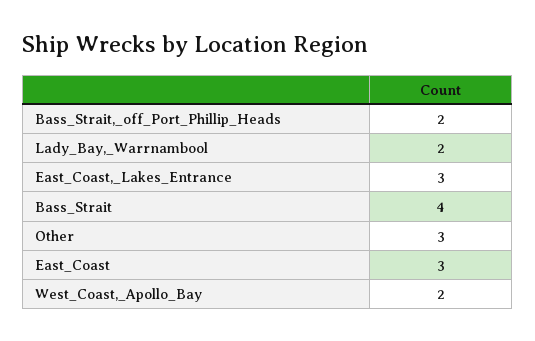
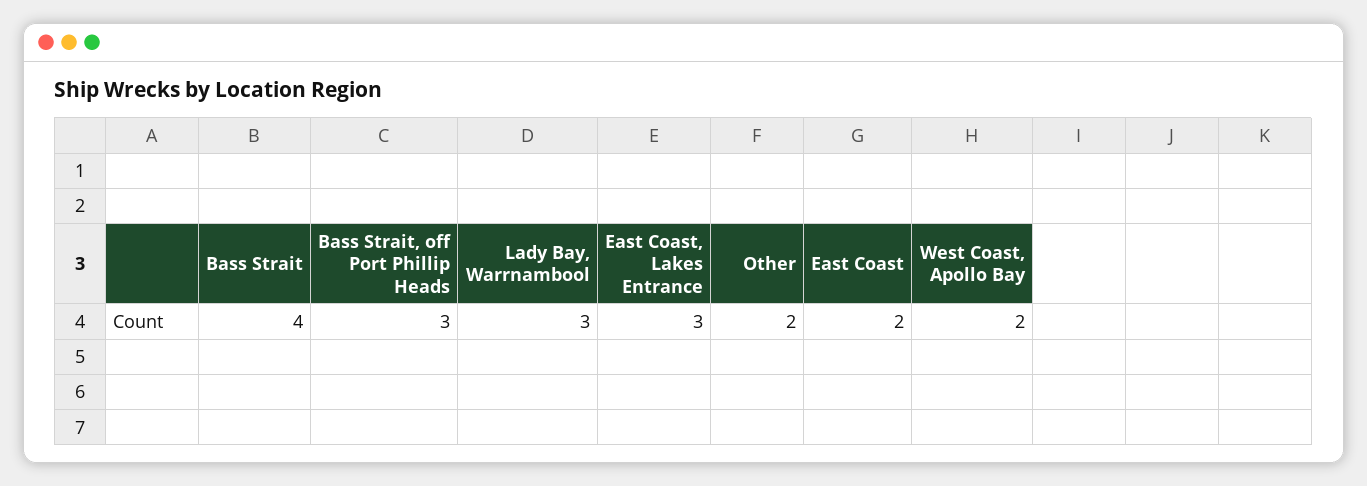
  {
-   "Bass_Strait,_off_Port_Phillip_Heads": 2,
+   "Bass_Strait,_off_Port_Phillip_Heads": 3,
-   "Lady_Bay,_Warrnambool": 2,
+   "Lady_Bay,_Warrnambool": 3,
    "East_Coast,_Lakes_Entrance": 3,
    "Bass_Strait": 4,
-   "Other": 3,
+   "Other": 2,
-   "East_Coast": 3,
+   "East_Coast": 2,
    "West_Coast,_Apollo_Bay": 2
  }

